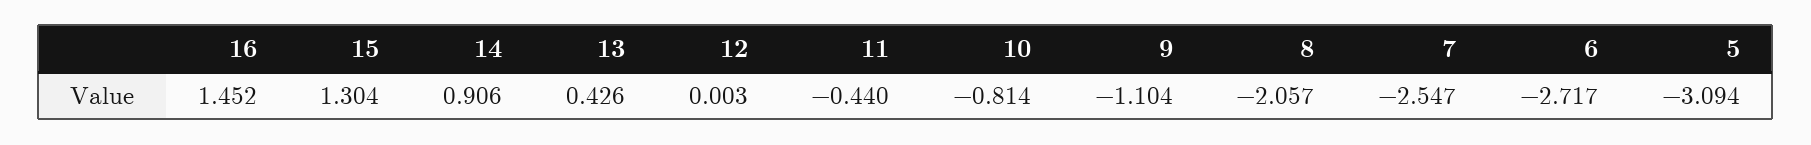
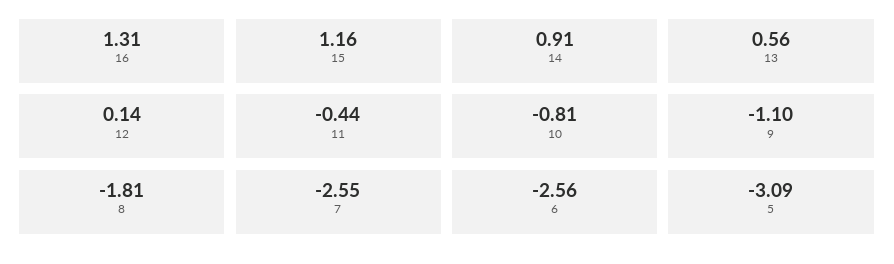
  {
-   "16": 1.452,
+   "16": 1.31,
-   "15": 1.304,
+   "15": 1.16,
    "14": 0.906,
-   "13": 0.426,
+   "13": 0.56,
-   "12": 0.003,
+   "12": 0.14,
    "11": -0.44,
    "10": -0.814,
    "9": -1.104,
-   "8": -2.057,
+   "8": -1.81,
    "7": -2.547,
-   "6": -2.717,
+   "6": -2.56,
    "5": -3.094
  }

